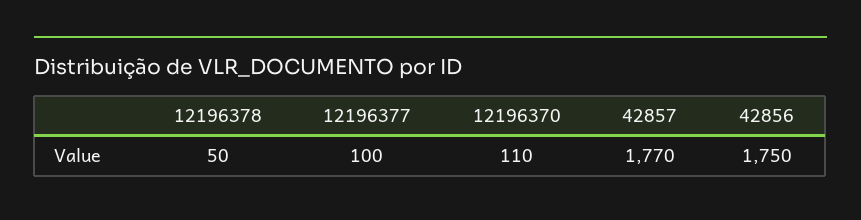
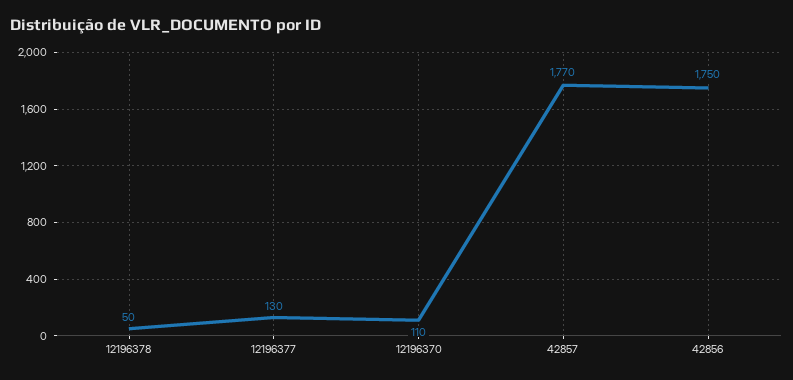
  {
    "12196378": 50,
-   "12196377": 100,
+   "12196377": 130,
    "12196370": 110,
    "42857": 1770,
    "42856": 1750
  }

